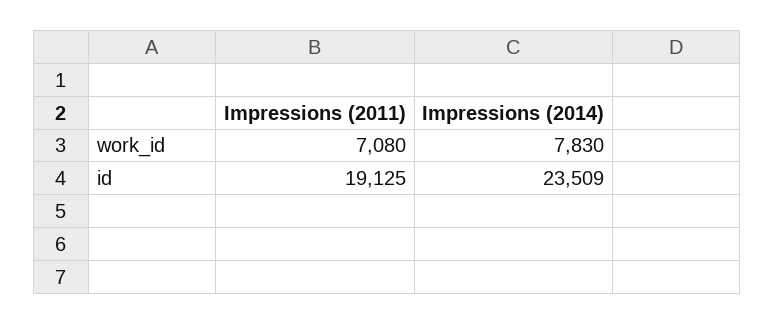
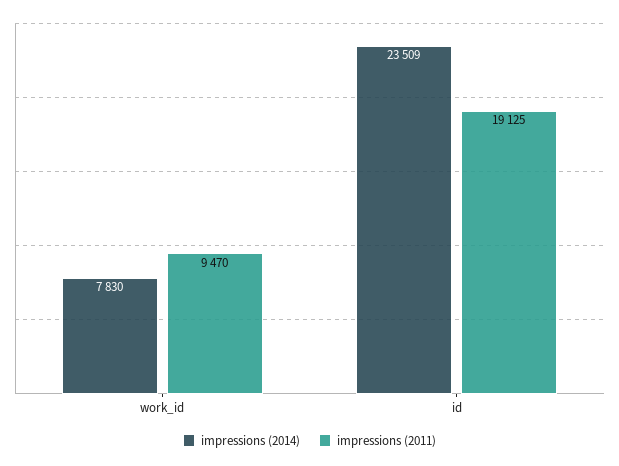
  {
    "Impressions (2011)": {
-     "work_id": 7080,
+     "work_id": 9470,
      "id": 19125
    },
    "Impressions (2014)": {
      "work_id": 7830,
      "id": 23509
    }
  }

